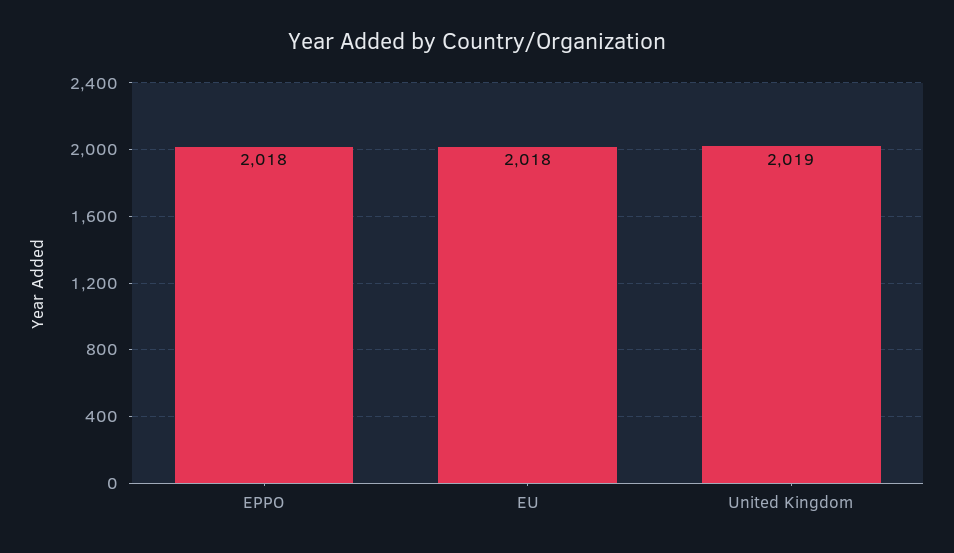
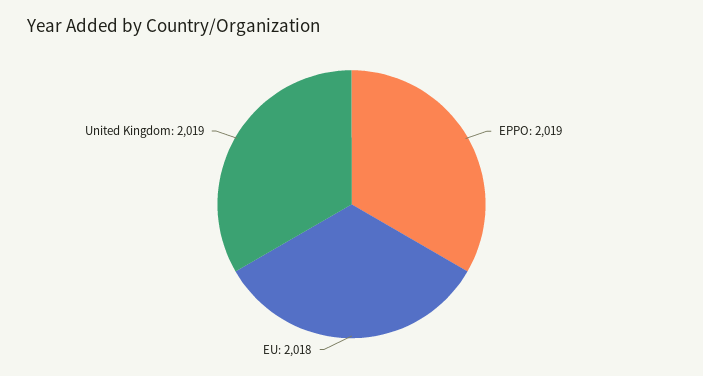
  {
-   "EPPO": 2018,
+   "EPPO": 2019,
    "EU": 2018,
    "United Kingdom": 2019
  }

